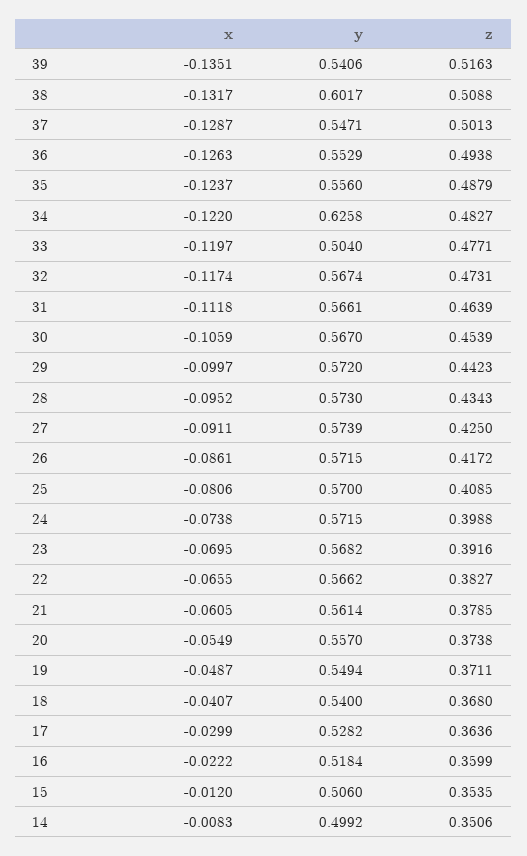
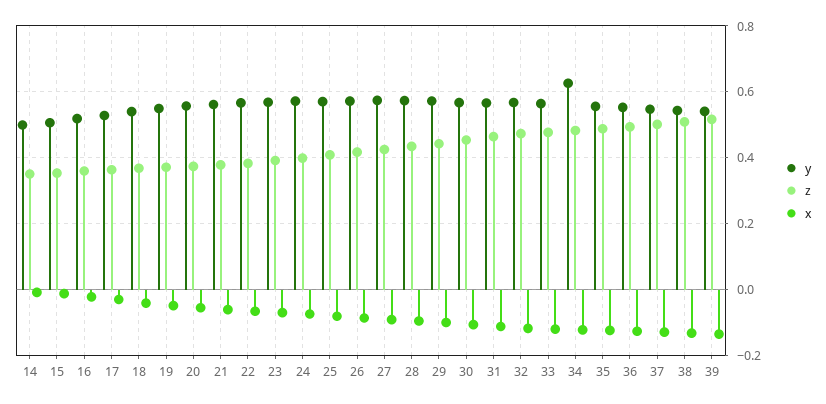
  {
    "x": {
      "39": -0.1351,
      "38": -0.1317,
      "37": -0.1287,
      "36": -0.1263,
      "35": -0.1237,
      "34": -0.122,
      "33": -0.1197,
      "32": -0.1174,
      "31": -0.1118,
      "30": -0.1059,
      "29": -0.0997,
      "28": -0.0952,
      "27": -0.0911,
      "26": -0.0861,
      "25": -0.0806,
      "24": -0.0738,
      "23": -0.0695,
      "22": -0.0655,
      "21": -0.0605,
      "20": -0.0549,
      "19": -0.0487,
      "18": -0.0407,
      "17": -0.0299,
      "16": -0.0222,
      "15": -0.012,
      "14": -0.0083
    },
    "y": {
      "39": 0.5406,
-     "38": 0.6017,
+     "38": 0.54,
      "37": 0.5471,
      "36": 0.5529,
      "35": 0.556,
      "34": 0.6258,
-     "33": 0.504,
+     "33": 0.56,
      "32": 0.5674,
      "31": 0.5661,
      "30": 0.567,
      "29": 0.572,
      "28": 0.573,
      "27": 0.5739,
      "26": 0.5715,
      "25": 0.57,
      "24": 0.5715,
      "23": 0.5682,
      "22": 0.5662,
      "21": 0.5614,
      "20": 0.557,
      "19": 0.5494,
      "18": 0.54,
      "17": 0.5282,
      "16": 0.5184,
      "15": 0.506,
      "14": 0.4992
    },
    "z": {
      "39": 0.5163,
      "38": 0.5088,
      "37": 0.5013,
      "36": 0.4938,
      "35": 0.4879,
      "34": 0.4827,
      "33": 0.4771,
      "32": 0.4731,
      "31": 0.4639,
      "30": 0.4539,
      "29": 0.4423,
      "28": 0.4343,
      "27": 0.425,
      "26": 0.4172,
      "25": 0.4085,
      "24": 0.3988,
      "23": 0.3916,
      "22": 0.3827,
      "21": 0.3785,
      "20": 0.3738,
      "19": 0.3711,
      "18": 0.368,
      "17": 0.3636,
      "16": 0.3599,
      "15": 0.3535,
      "14": 0.3506
    }
  }

